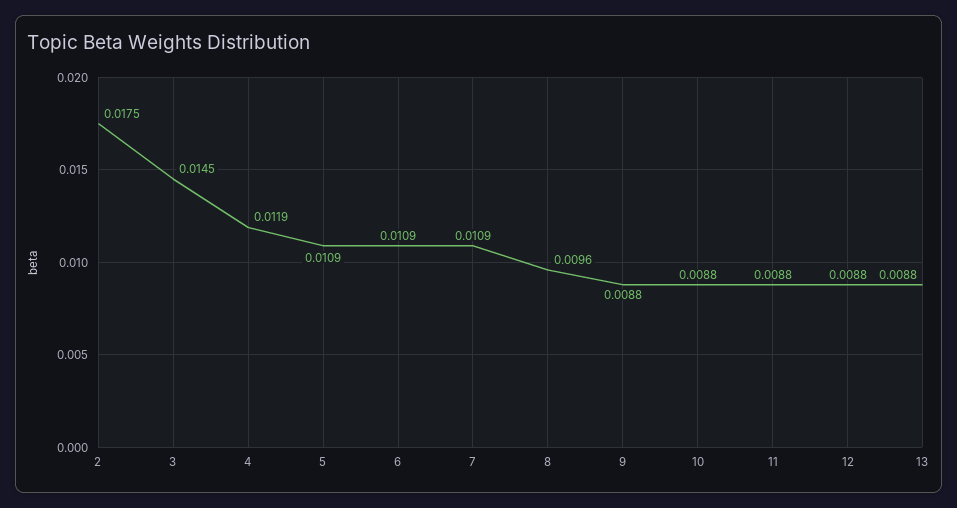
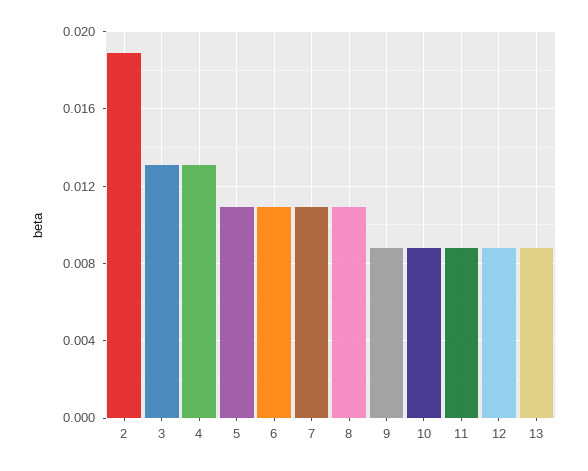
  {
-   "2": 0.0175,
+   "2": 0.019,
-   "3": 0.0145,
+   "3": 0.013,
-   "4": 0.0119,
+   "4": 0.013,
    "5": 0.0109,
    "6": 0.0109,
    "7": 0.0109,
-   "8": 0.0096,
+   "8": 0.011,
    "9": 0.0088,
    "10": 0.0088,
    "11": 0.0088,
    "12": 0.0088,
    "13": 0.0088
  }

